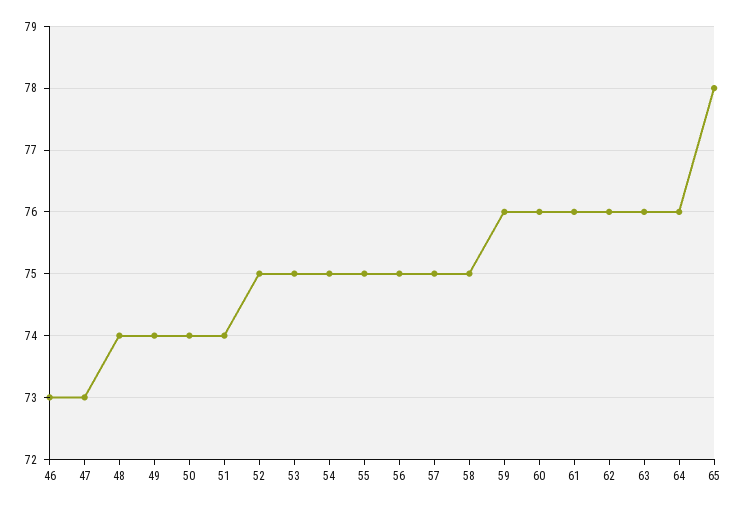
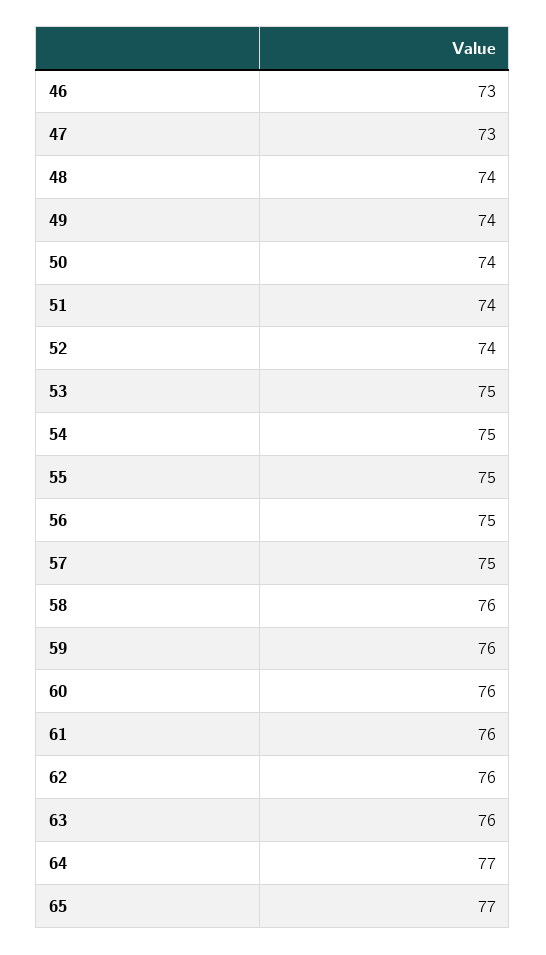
  {
    "46": 73,
    "47": 73,
    "48": 74,
    "49": 74,
    "50": 74,
    "51": 74,
-   "52": 75,
+   "52": 74,
    "53": 75,
    "54": 75,
    "55": 75,
    "56": 75,
    "57": 75,
-   "58": 75,
+   "58": 76,
    "59": 76,
    "60": 76,
    "61": 76,
    "62": 76,
    "63": 76,
-   "64": 76,
+   "64": 77,
-   "65": 78
+   "65": 77
  }

